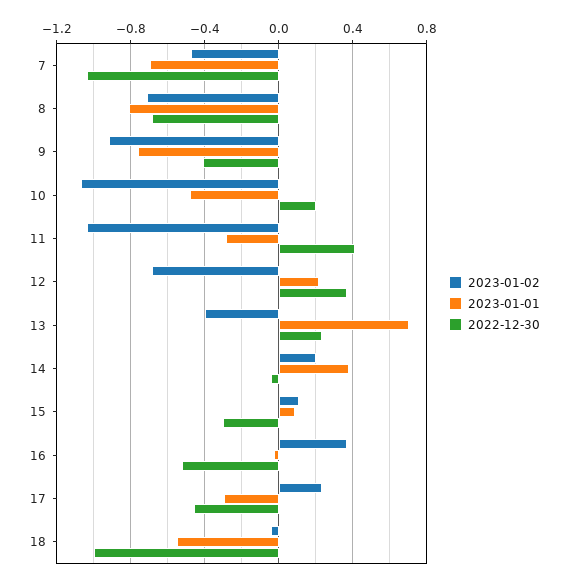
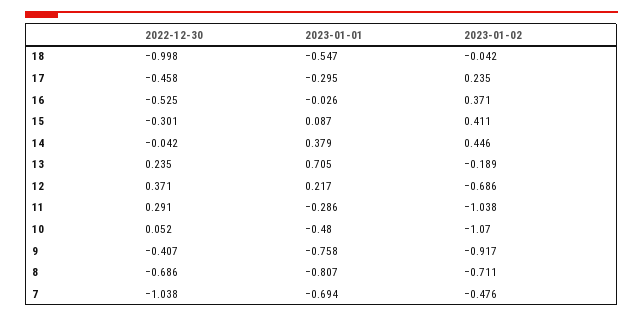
  {
    "2023-01-02": {
      "7": -0.476,
      "8": -0.711,
      "9": -0.917,
      "10": -1.07,
      "11": -1.038,
      "12": -0.686,
-     "13": -0.4,
+     "13": -0.189,
-     "14": 0.2,
+     "14": 0.446,
-     "15": 0.1,
+     "15": 0.411,
      "16": 0.371,
      "17": 0.235,
      "18": -0.042
    },
    "2023-01-01": {
      "7": -0.694,
      "8": -0.807,
      "9": -0.758,
      "10": -0.48,
      "11": -0.286,
      "12": 0.217,
      "13": 0.705,
      "14": 0.379,
      "15": 0.087,
      "16": -0.026,
      "17": -0.295,
      "18": -0.547
    },
    "2022-12-30": {
      "7": -1.038,
      "8": -0.686,
      "9": -0.407,
-     "10": 0.2,
+     "10": 0.052,
-     "11": 0.4,
+     "11": 0.291,
      "12": 0.371,
      "13": 0.235,
      "14": -0.042,
      "15": -0.301,
      "16": -0.525,
      "17": -0.458,
      "18": -0.998
    }
  }

